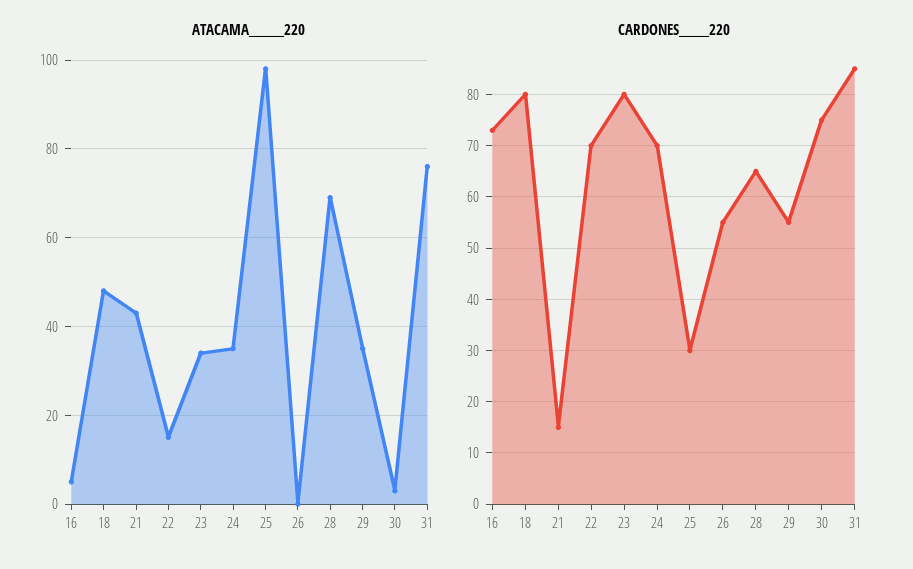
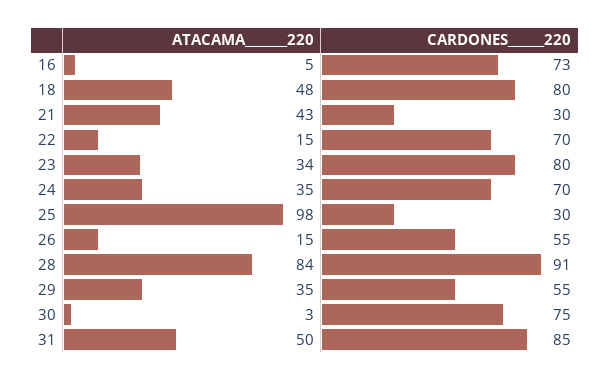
  {
    "ATACAMA_______220": {
      "16": 5,
      "18": 48,
      "21": 43,
      "22": 15,
      "23": 34,
      "24": 35,
      "25": 98,
-     "26": 0,
+     "26": 15,
-     "28": 70,
+     "28": 84,
      "29": 35,
      "30": 3,
-     "31": 75
+     "31": 50
    },
    "CARDONES______220": {
      "16": 73,
      "18": 80,
-     "21": 15,
+     "21": 30,
      "22": 70,
      "23": 80,
      "24": 70,
      "25": 30,
      "26": 55,
-     "28": 65,
+     "28": 91,
      "29": 55,
      "30": 75,
      "31": 85
    }
  }

